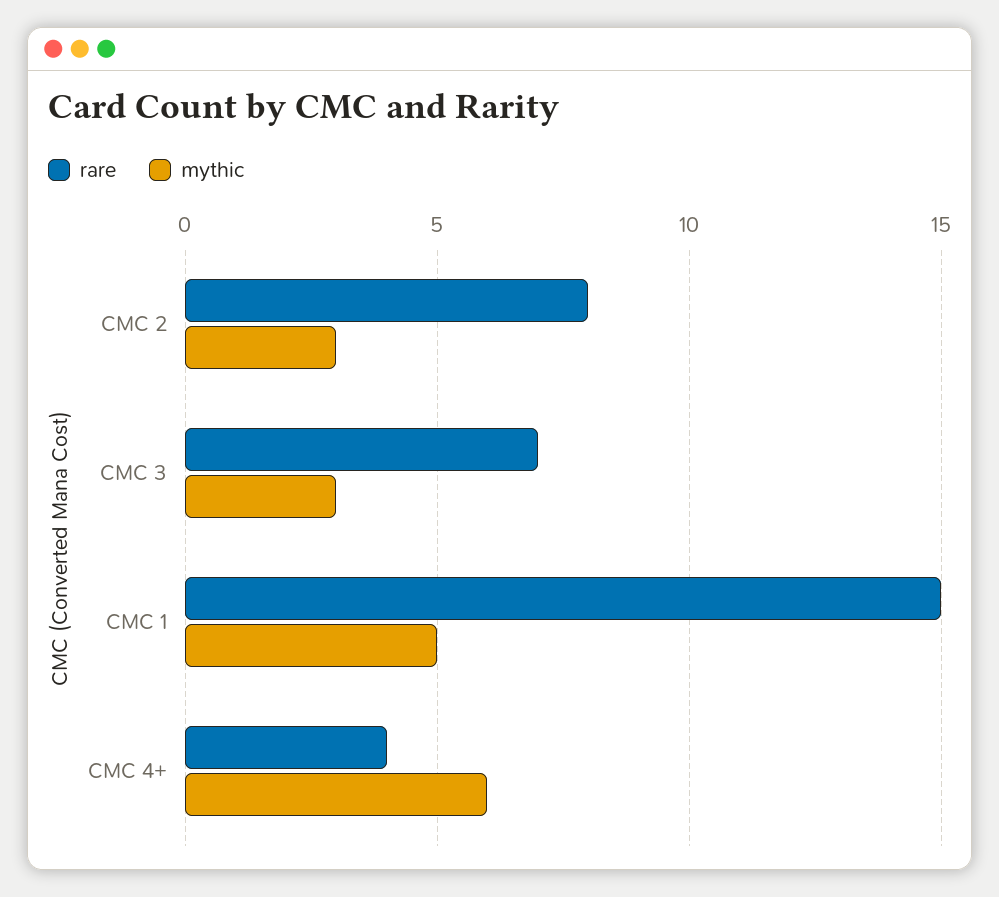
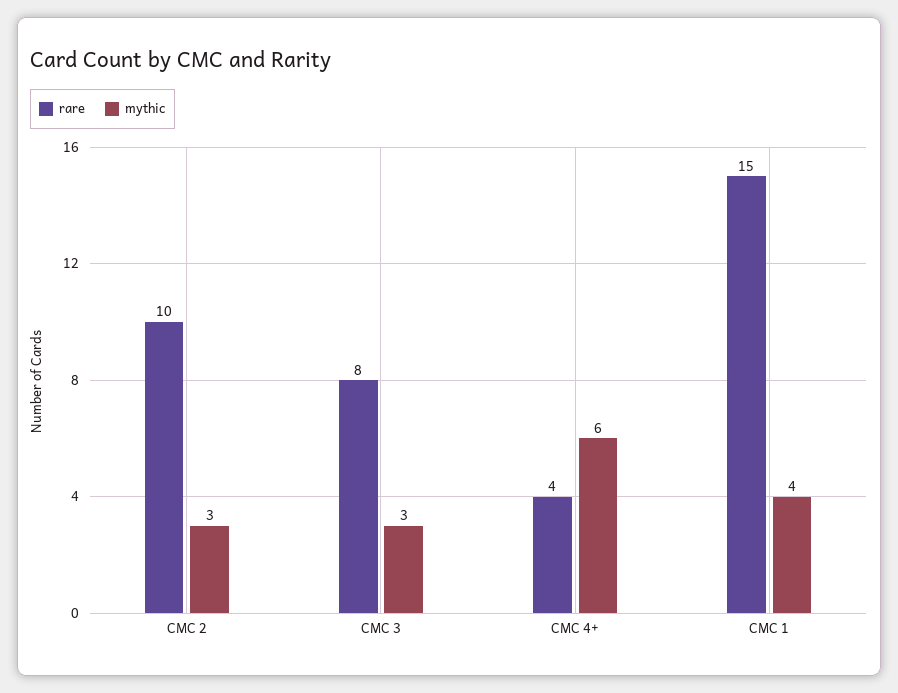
  {
    "rare": {
-     "CMC 2": 8,
+     "CMC 2": 10,
-     "CMC 3": 7,
+     "CMC 3": 8,
      "CMC 1": 15,
      "CMC 4+": 4
    },
    "mythic": {
      "CMC 2": 3,
      "CMC 3": 3,
-     "CMC 1": 5,
+     "CMC 1": 4,
      "CMC 4+": 6
    }
  }

